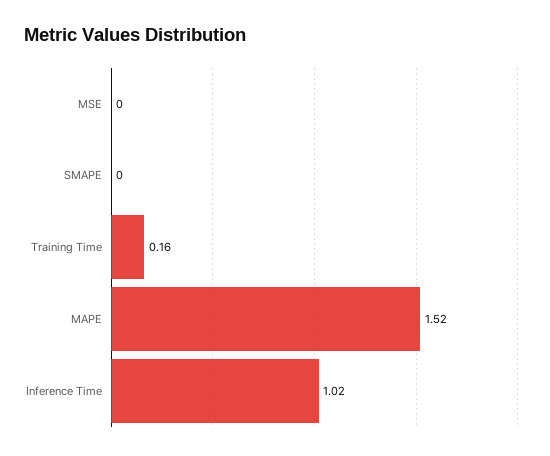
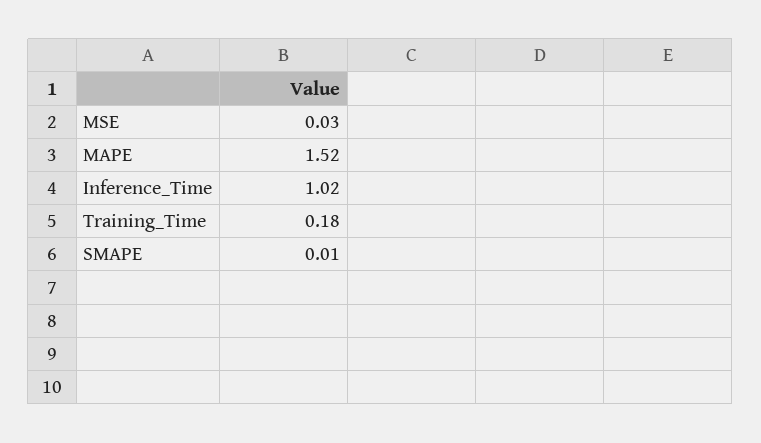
  {
-   "MSE": 0,
+   "MSE": 0.03,
-   "SMAPE": 0,
+   "SMAPE": 0.01,
-   "Training Time": 0.16,
+   "Training Time": 0.18,
    "MAPE": 1.52,
    "Inference Time": 1.02
  }

